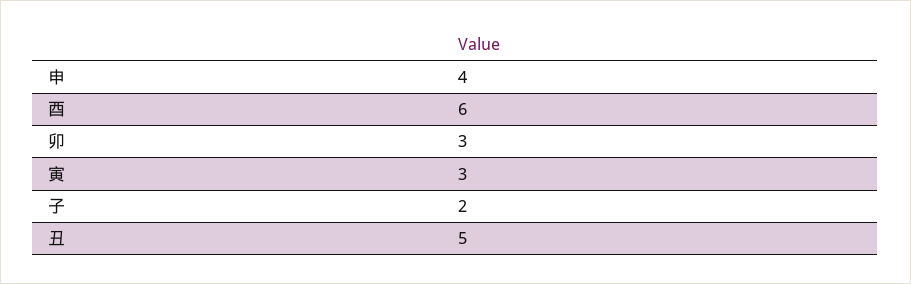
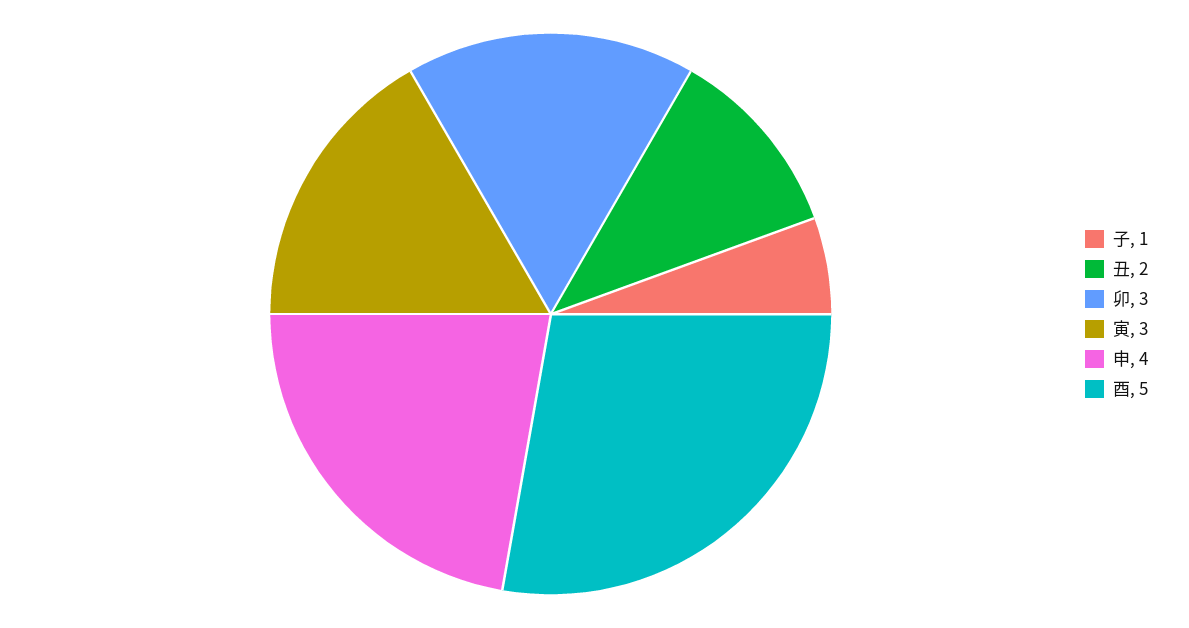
  {
    "申": 4,
-   "酉": 6,
+   "酉": 5,
    "卯": 3,
    "寅": 3,
-   "子": 2,
+   "子": 1,
-   "丑": 5
+   "丑": 2
  }

